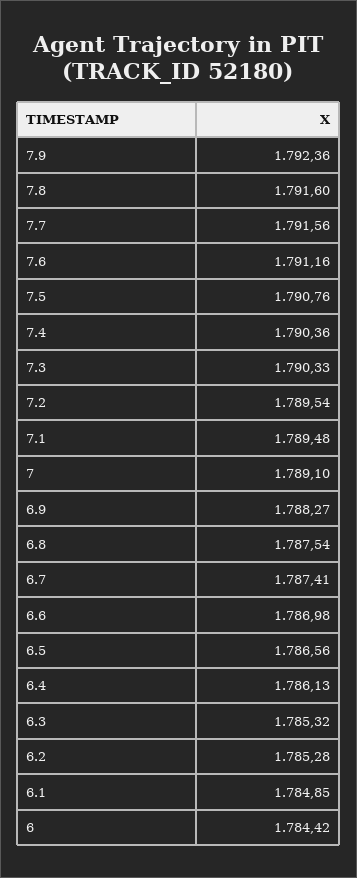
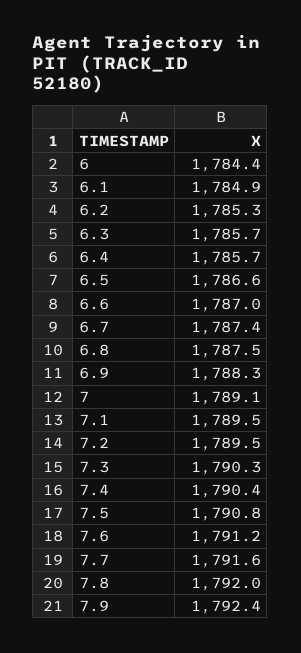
  {
    "7.9": 1792.36,
-   "7.8": 1791.6,
+   "7.8": 1792,
    "7.7": 1791.56,
    "7.6": 1791.16,
    "7.5": 1790.76,
    "7.4": 1790.36,
    "7.3": 1790.33,
    "7.2": 1789.54,
    "7.1": 1789.48,
    "7": 1789.1,
    "6.9": 1788.27,
    "6.8": 1787.54,
    "6.7": 1787.41,
    "6.6": 1786.98,
    "6.5": 1786.56,
-   "6.4": 1786.13,
+   "6.4": 1785.7,
-   "6.3": 1785.32,
+   "6.3": 1785.7,
    "6.2": 1785.28,
    "6.1": 1784.85,
    "6": 1784.42
  }

